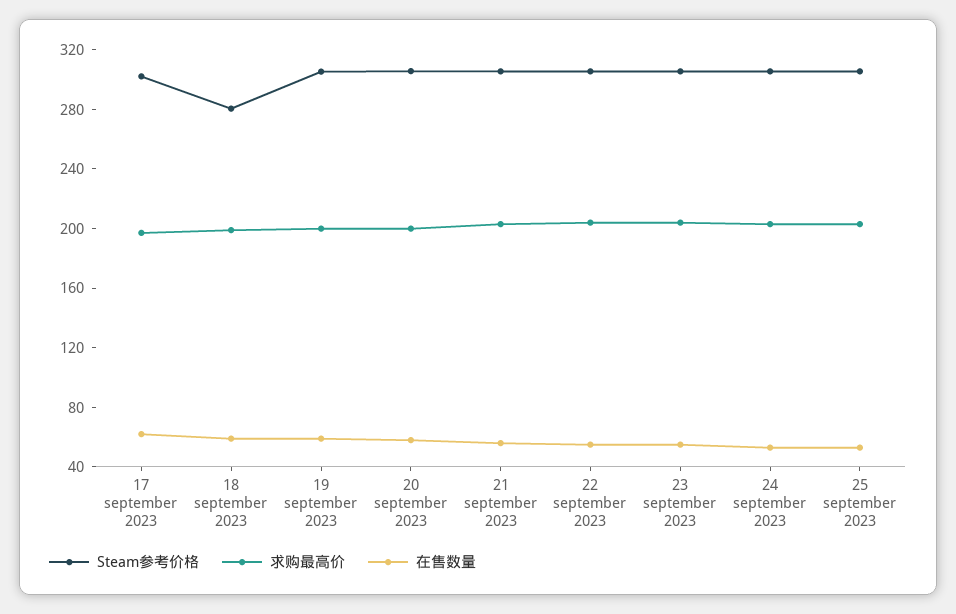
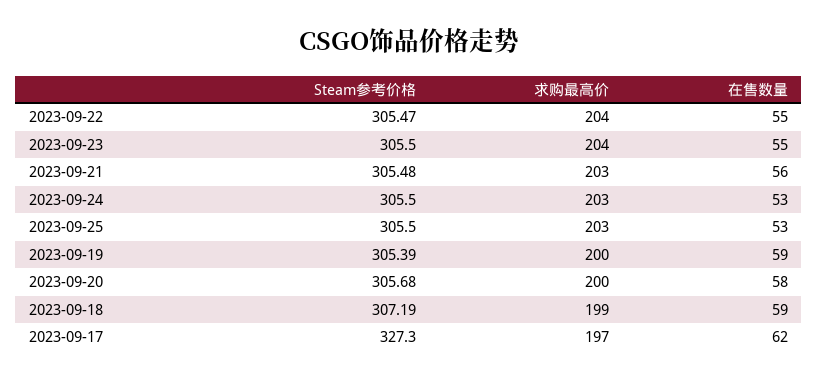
  {
    "Steam参考价格": {
-     "17 september 2023": 300,
+     "17 september 2023": 327.3,
-     "18 september 2023": 280,
+     "18 september 2023": 307.19,
      "19 september 2023": 305.39,
      "20 september 2023": 305.68,
      "21 september 2023": 305.48,
      "22 september 2023": 305.47,
      "23 september 2023": 305.5,
      "24 september 2023": 305.5,
      "25 september 2023": 305.5
    },
    "求购最高价": {
      "17 september 2023": 197,
      "18 september 2023": 199,
      "19 september 2023": 200,
      "20 september 2023": 200,
      "21 september 2023": 203,
      "22 september 2023": 204,
      "23 september 2023": 204,
      "24 september 2023": 203,
      "25 september 2023": 203
    },
    "在售数量": {
      "17 september 2023": 62,
      "18 september 2023": 59,
      "19 september 2023": 59,
      "20 september 2023": 58,
      "21 september 2023": 56,
      "22 september 2023": 55,
      "23 september 2023": 55,
      "24 september 2023": 53,
      "25 september 2023": 53
    }
  }

